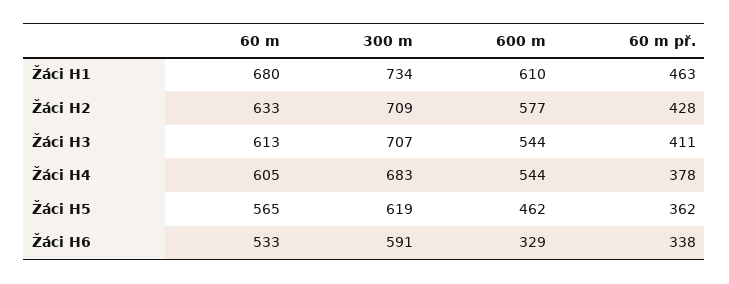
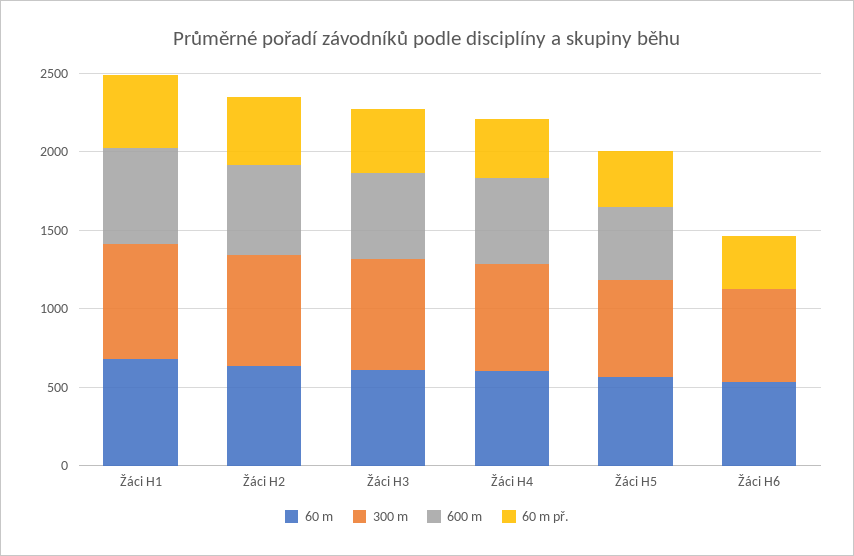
  {
    "60 m": {
      "Žáci H1": 680,
      "Žáci H2": 633,
      "Žáci H3": 613,
      "Žáci H4": 605,
      "Žáci H5": 565,
      "Žáci H6": 533
    },
    "300 m": {
      "Žáci H1": 734,
      "Žáci H2": 709,
      "Žáci H3": 707,
      "Žáci H4": 683,
      "Žáci H5": 619,
      "Žáci H6": 591
    },
    "600 m": {
      "Žáci H1": 610,
      "Žáci H2": 577,
      "Žáci H3": 544,
      "Žáci H4": 544,
      "Žáci H5": 462,
-     "Žáci H6": 329
+     "Žáci H6": 0
    },
    "60 m př.": {
      "Žáci H1": 463,
      "Žáci H2": 428,
      "Žáci H3": 411,
      "Žáci H4": 378,
      "Žáci H5": 362,
      "Žáci H6": 338
    }
  }

